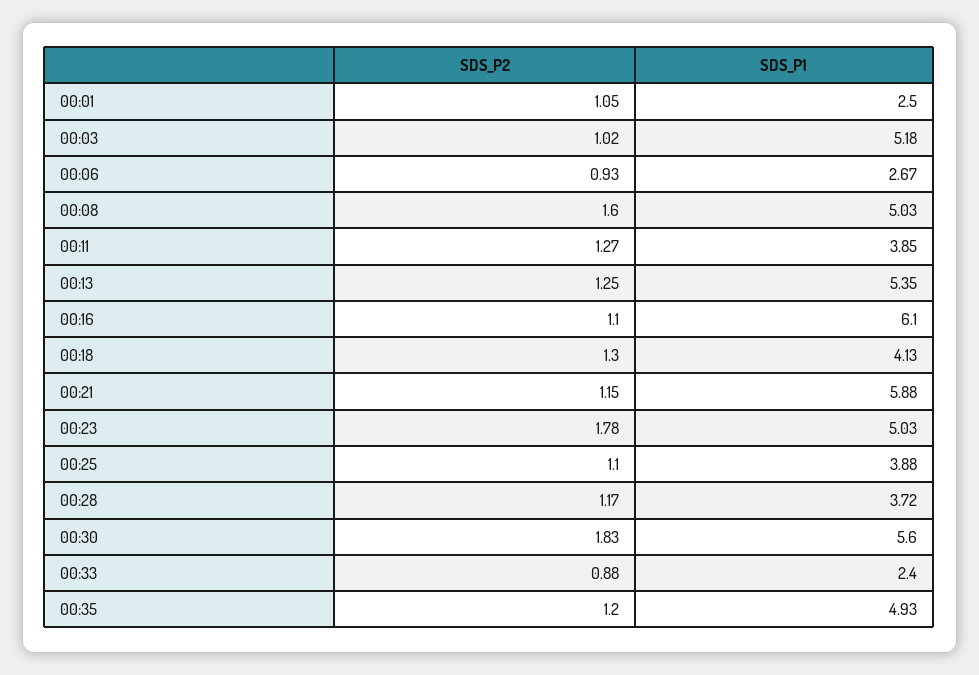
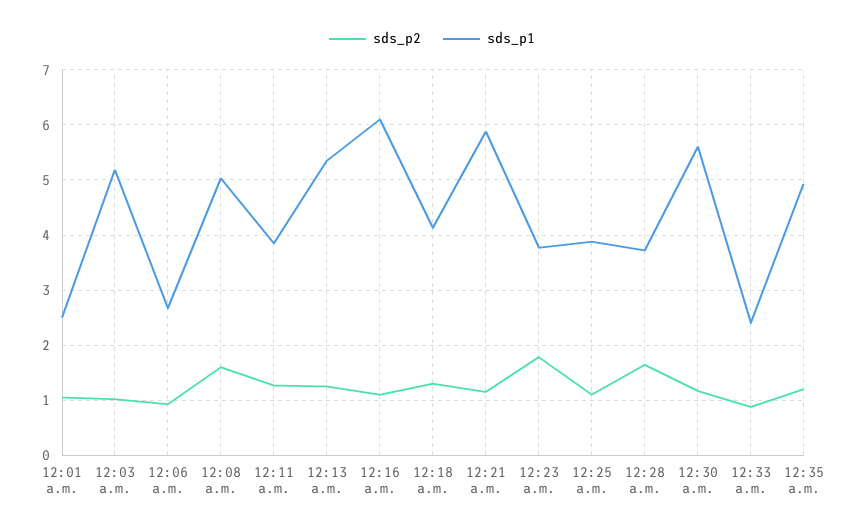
  {
    "SDS_P2": {
      "00:01": 1.05,
      "00:03": 1.02,
      "00:06": 0.93,
      "00:08": 1.6,
      "00:11": 1.27,
      "00:13": 1.25,
      "00:16": 1.1,
      "00:18": 1.3,
      "00:21": 1.15,
      "00:23": 1.78,
      "00:25": 1.1,
-     "00:28": 1.17,
+     "00:28": 1.6,
-     "00:30": 1.83,
+     "00:30": 1.2,
      "00:33": 0.88,
      "00:35": 1.2
    },
    "SDS_P1": {
      "00:01": 2.5,
      "00:03": 5.18,
      "00:06": 2.67,
      "00:08": 5.03,
      "00:11": 3.85,
      "00:13": 5.35,
      "00:16": 6.1,
      "00:18": 4.13,
      "00:21": 5.88,
-     "00:23": 5.03,
+     "00:23": 3.8,
      "00:25": 3.88,
      "00:28": 3.72,
      "00:30": 5.6,
      "00:33": 2.4,
      "00:35": 4.93
    }
  }

